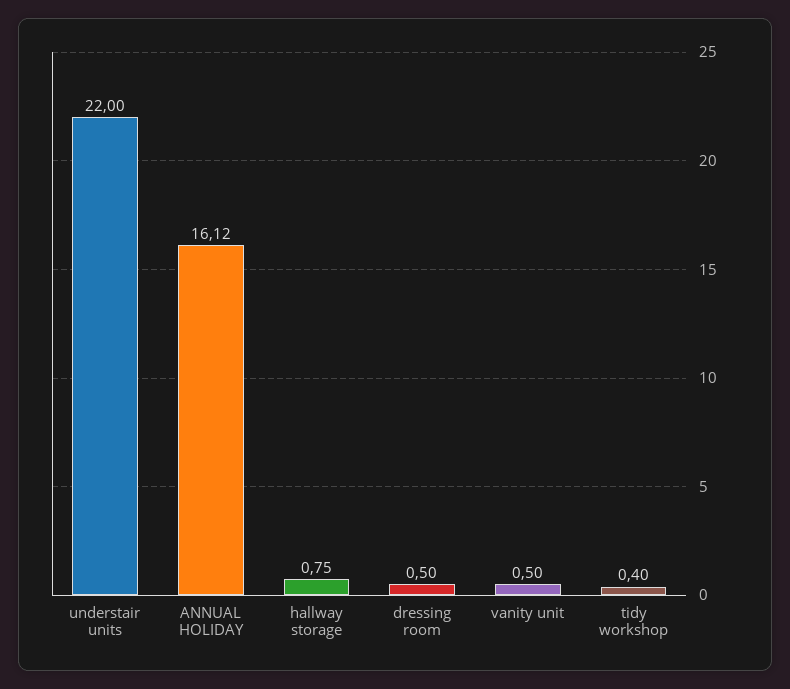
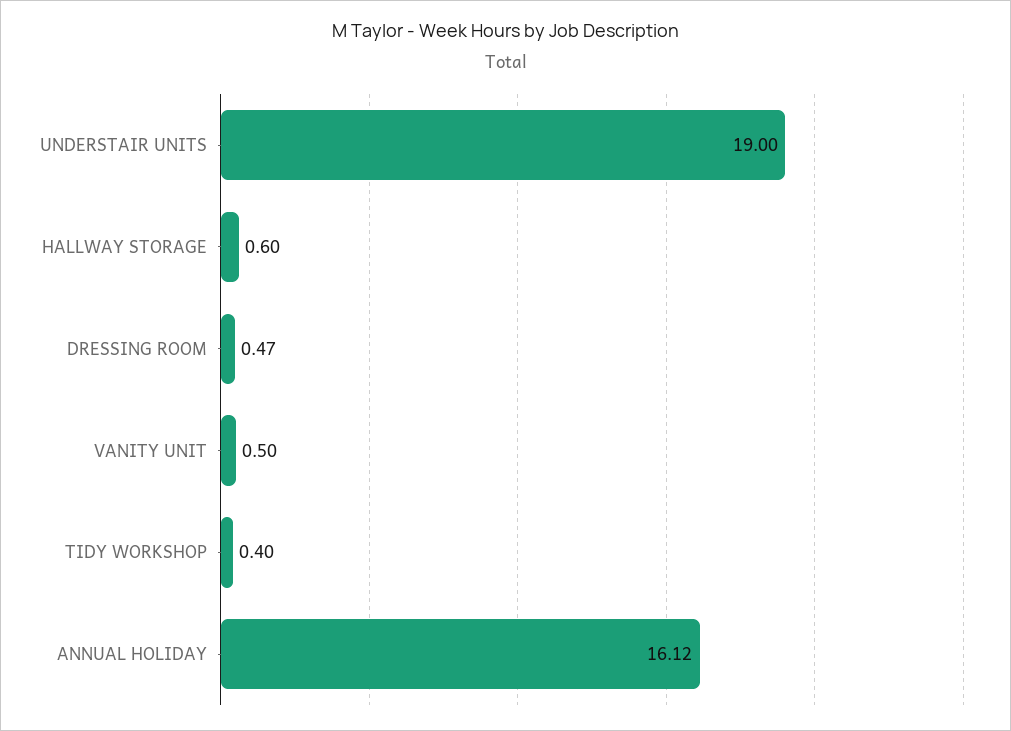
  {
-   "understair units": 22,
+   "understair units": 19,
    "ANNUAL HOLIDAY": 16.12,
-   "hallway storage": 0.75,
+   "hallway storage": 0.6,
-   "dressing room": 0.5,
+   "dressing room": 0.47,
    "vanity unit": 0.5,
    "tidy workshop": 0.4
  }

